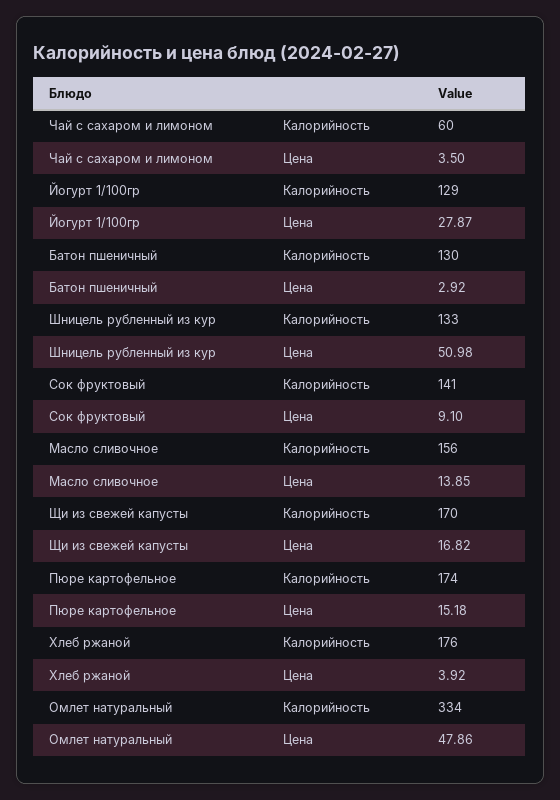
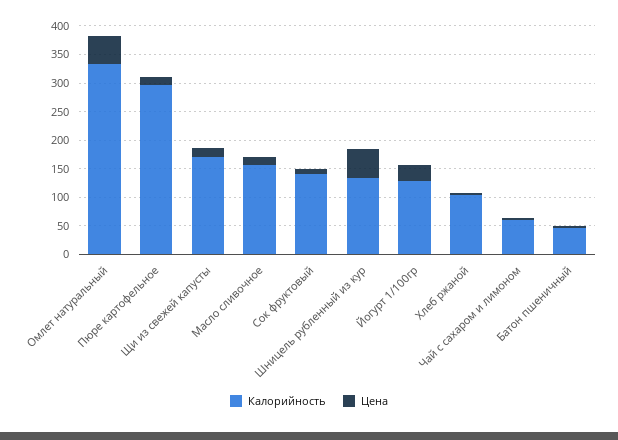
  {
    "Калорийность": {
      "Чай с сахаром и лимоном": 60,
      "Йогурт 1/100гр": 129,
-     "Батон пшеничный": 130,
+     "Батон пшеничный": 50,
      "Шницель рубленный из кур": 133,
      "Сок фруктовый": 141,
      "Масло сливочное": 156,
      "Щи из свежей капусты": 170,
-     "Пюре картофельное": 174,
+     "Пюре картофельное": 300,
-     "Хлеб ржаной": 176,
+     "Хлеб ржаной": 100,
      "Омлет натуральный": 334
    },
    "Цена": {
      "Чай с сахаром и лимоном": 3.5,
      "Йогурт 1/100гр": 27.87,
      "Батон пшеничный": 2.92,
      "Шницель рубленный из кур": 50.98,
      "Сок фруктовый": 9.1,
      "Масло сливочное": 13.85,
      "Щи из свежей капусты": 16.82,
      "Пюре картофельное": 15.18,
      "Хлеб ржаной": 3.92,
      "Омлет натуральный": 47.86
    }
  }

